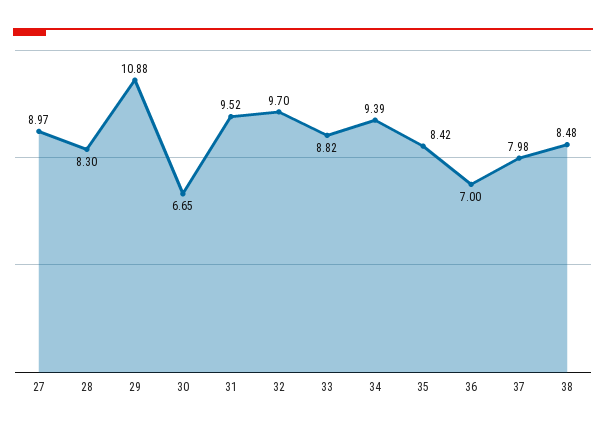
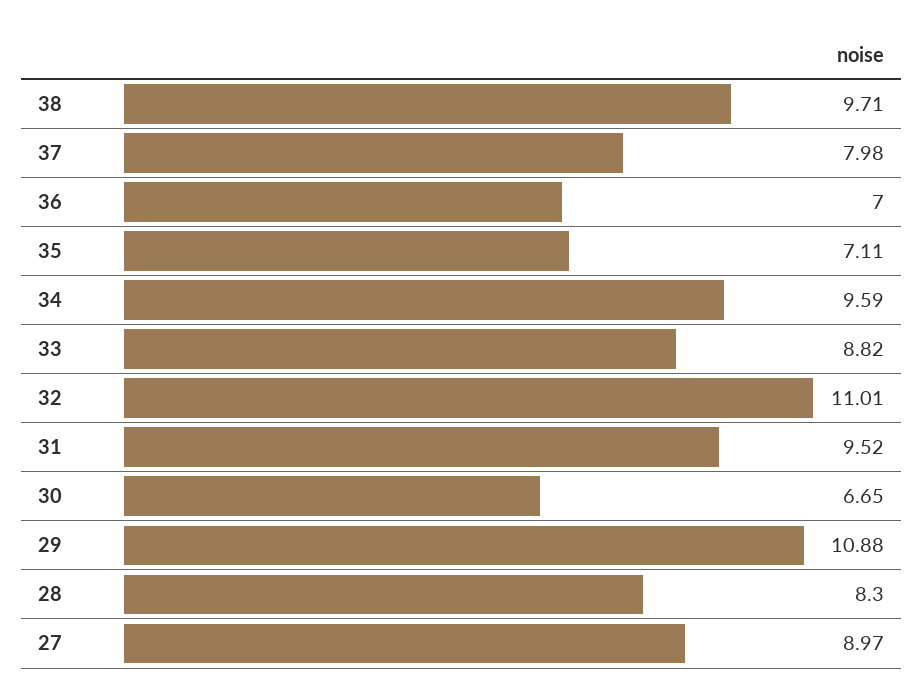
  {
    "27": 8.97,
    "28": 8.3,
    "29": 10.88,
    "30": 6.65,
    "31": 9.52,
-   "32": 9.7,
+   "32": 11.01,
    "33": 8.82,
-   "34": 9.39,
+   "34": 9.59,
-   "35": 8.42,
+   "35": 7.11,
    "36": 7,
    "37": 7.98,
-   "38": 8.48
+   "38": 9.71
  }

